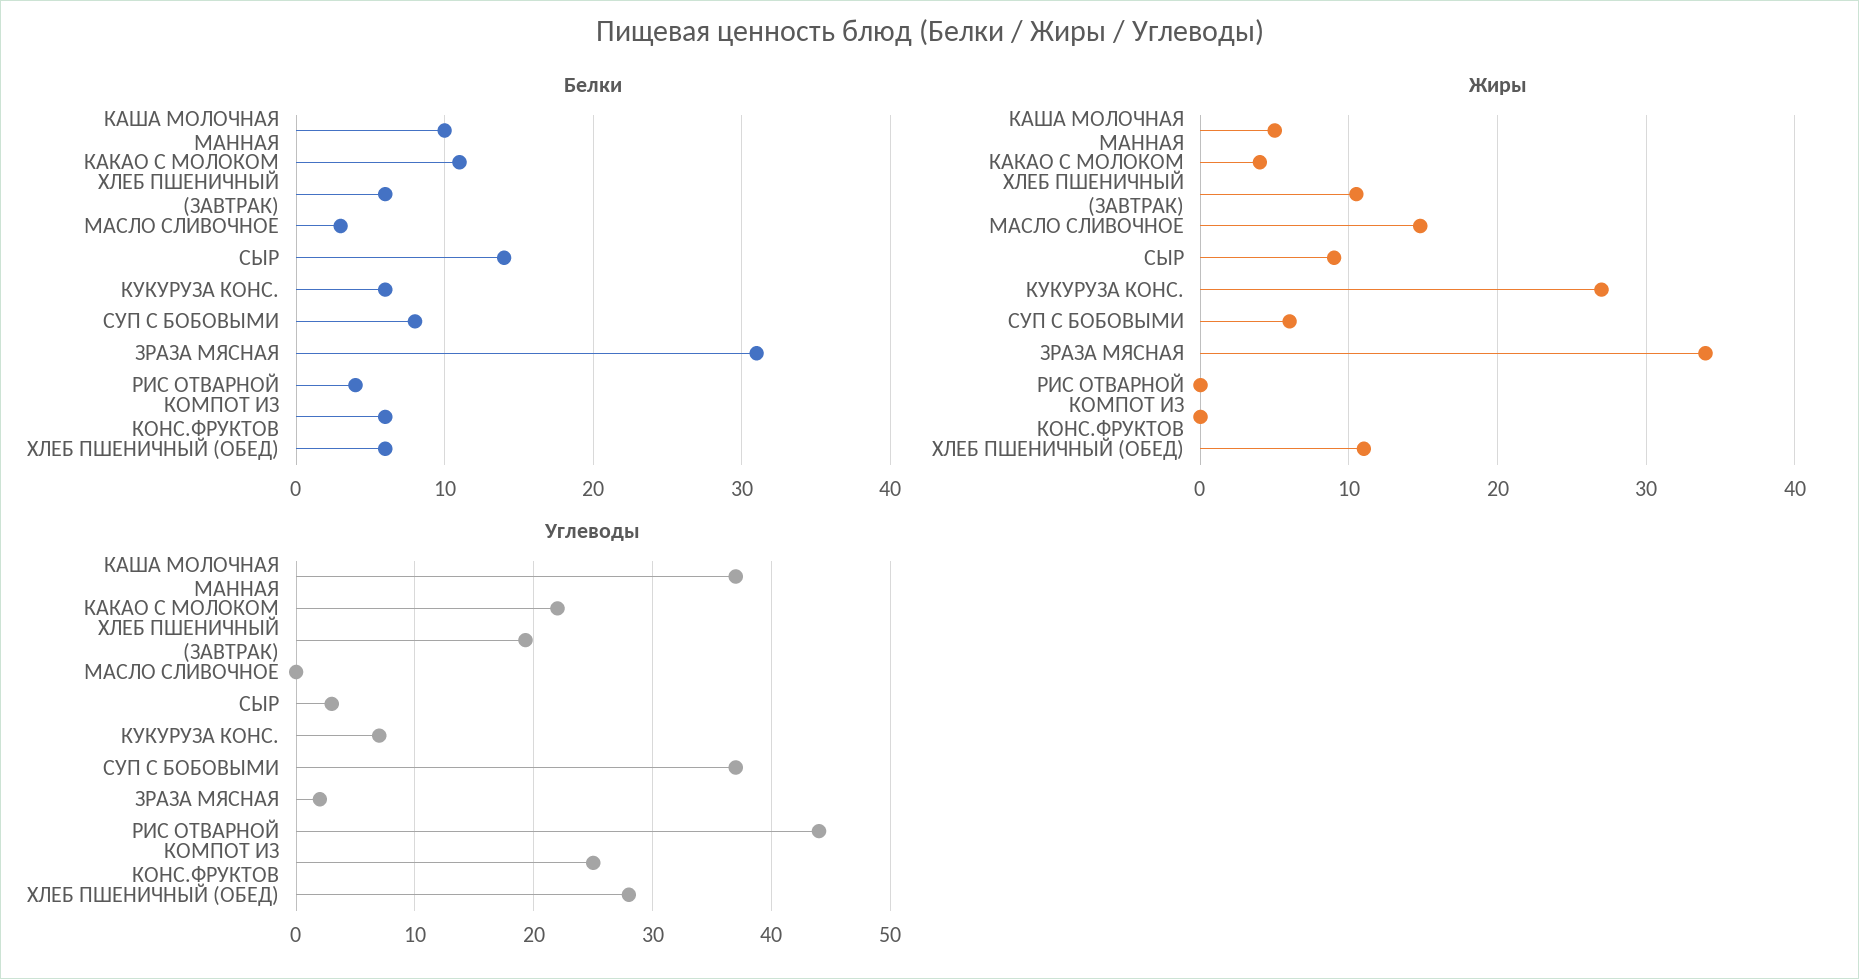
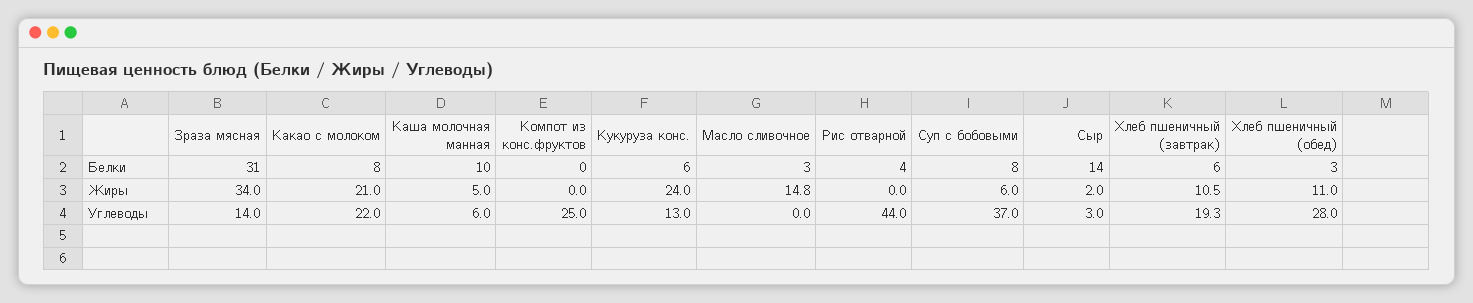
  {
    "Белки": {
      "КАША МОЛОЧНАЯ МАННАЯ": 10,
-     "КАКАО С МОЛОКОМ": 11,
+     "КАКАО С МОЛОКОМ": 8,
      "ХЛЕБ ПШЕНИЧНЫЙ (ЗАВТРАК)": 6,
      "МАСЛО СЛИВОЧНОЕ": 3,
      "СЫР": 14,
      "КУКУРУЗА КОНС.": 6,
      "СУП С БОБОВЫМИ": 8,
      "ЗРАЗА МЯСНАЯ": 31,
      "РИС ОТВАРНОЙ": 4,
-     "КОМПОТ ИЗ КОНС.ФРУКТОВ": 6,
+     "КОМПОТ ИЗ КОНС.ФРУКТОВ": 0,
-     "ХЛЕБ ПШЕНИЧНЫЙ (ОБЕД)": 6
+     "ХЛЕБ ПШЕНИЧНЫЙ (ОБЕД)": 3
    },
    "Жиры": {
      "КАША МОЛОЧНАЯ МАННАЯ": 5,
-     "КАКАО С МОЛОКОМ": 4,
+     "КАКАО С МОЛОКОМ": 21,
      "ХЛЕБ ПШЕНИЧНЫЙ (ЗАВТРАК)": 10.5,
      "МАСЛО СЛИВОЧНОЕ": 14.8,
-     "СЫР": 9,
+     "СЫР": 2,
-     "КУКУРУЗА КОНС.": 27,
+     "КУКУРУЗА КОНС.": 24,
      "СУП С БОБОВЫМИ": 6,
      "ЗРАЗА МЯСНАЯ": 34,
      "РИС ОТВАРНОЙ": 0,
      "КОМПОТ ИЗ КОНС.ФРУКТОВ": 0,
      "ХЛЕБ ПШЕНИЧНЫЙ (ОБЕД)": 11
    },
    "Углеводы": {
-     "КАША МОЛОЧНАЯ МАННАЯ": 37,
+     "КАША МОЛОЧНАЯ МАННАЯ": 6,
      "КАКАО С МОЛОКОМ": 22,
      "ХЛЕБ ПШЕНИЧНЫЙ (ЗАВТРАК)": 19.3,
      "МАСЛО СЛИВОЧНОЕ": 0,
      "СЫР": 3,
-     "КУКУРУЗА КОНС.": 7,
+     "КУКУРУЗА КОНС.": 13,
      "СУП С БОБОВЫМИ": 37,
-     "ЗРАЗА МЯСНАЯ": 2,
+     "ЗРАЗА МЯСНАЯ": 14,
      "РИС ОТВАРНОЙ": 44,
      "КОМПОТ ИЗ КОНС.ФРУКТОВ": 25,
      "ХЛЕБ ПШЕНИЧНЫЙ (ОБЕД)": 28
    }
  }

